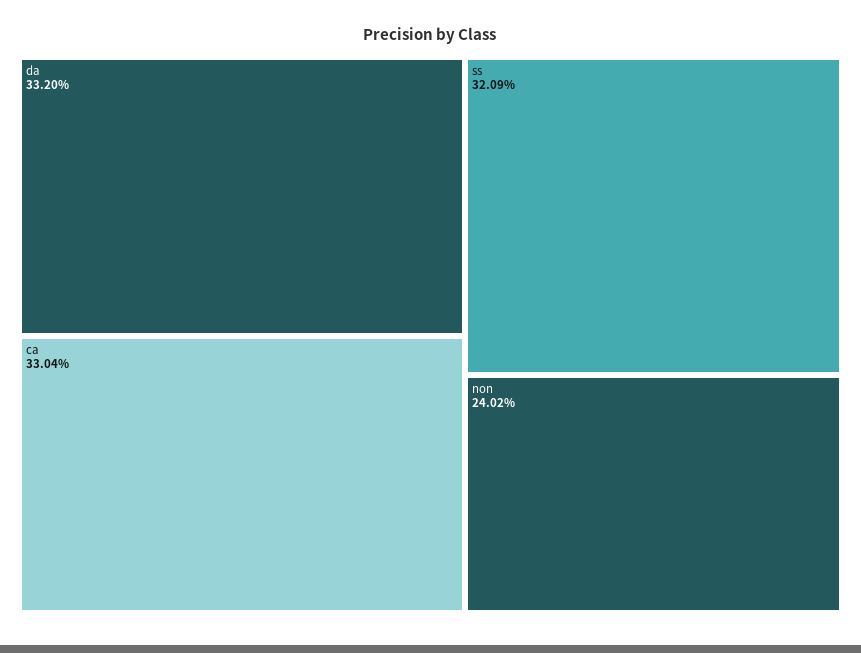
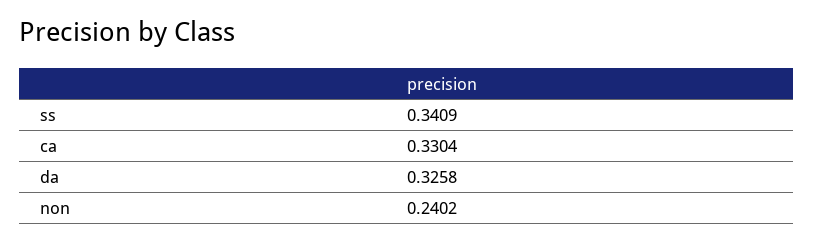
  {
-   "da": 0.332,
+   "da": 0.3258,
    "ca": 0.3304,
-   "ss": 0.3209,
+   "ss": 0.3409,
    "non": 0.2402
  }

